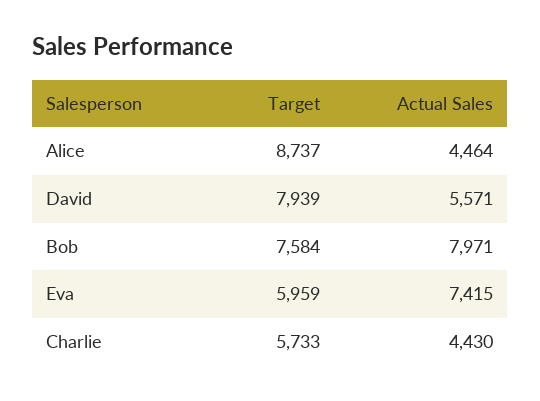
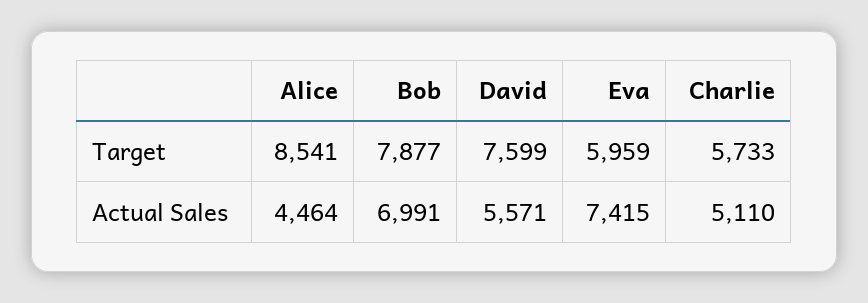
  {
    "Target": {
-     "Alice": 8737,
+     "Alice": 8541,
-     "David": 7939,
+     "David": 7599,
-     "Bob": 7584,
+     "Bob": 7877,
      "Eva": 5959,
      "Charlie": 5733
    },
    "Actual Sales": {
      "Alice": 4464,
      "David": 5571,
-     "Bob": 7971,
+     "Bob": 6991,
      "Eva": 7415,
-     "Charlie": 4430
+     "Charlie": 5110
    }
  }

